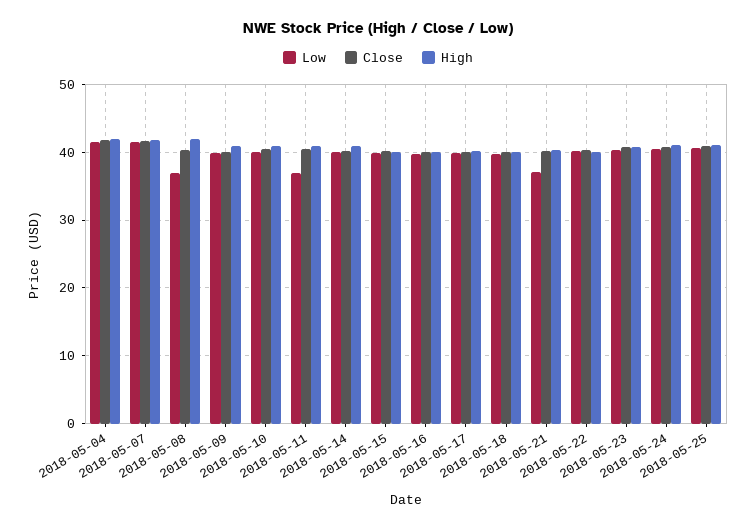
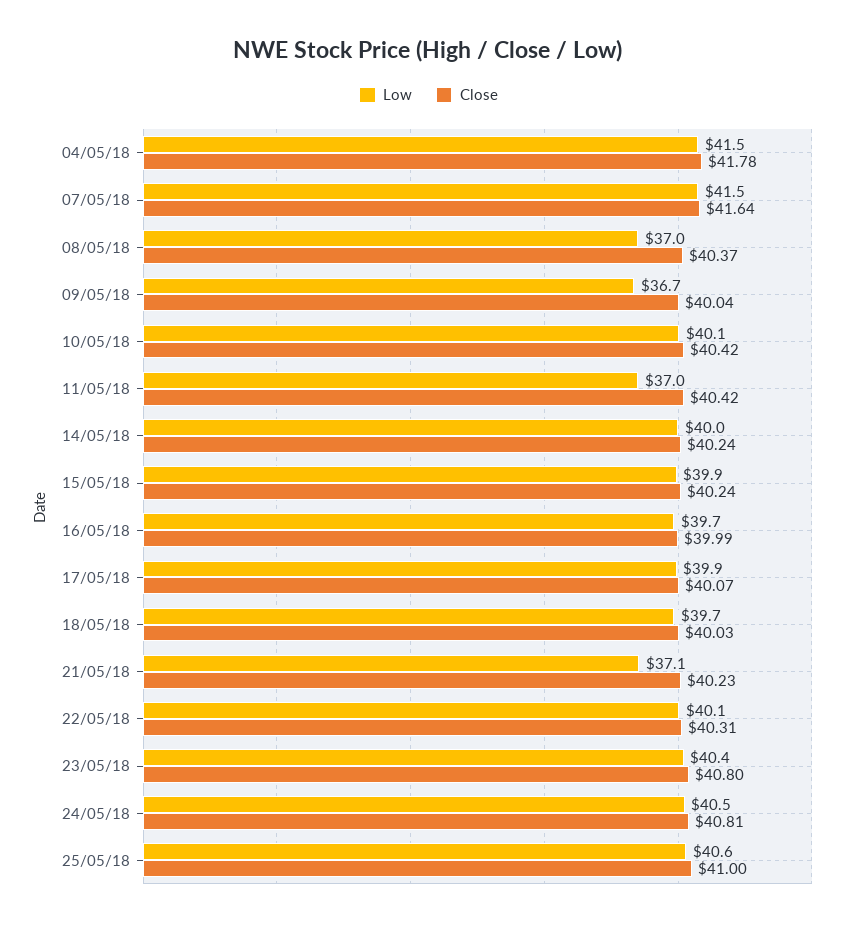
  {
    "Low": {
      "2018-05-04": 41.5,
      "2018-05-07": 41.5,
      "2018-05-08": 37,
-     "2018-05-09": 40,
+     "2018-05-09": 36.7,
      "2018-05-10": 40.1,
      "2018-05-11": 37,
      "2018-05-14": 40,
      "2018-05-15": 39.9,
      "2018-05-16": 39.7,
      "2018-05-17": 39.9,
      "2018-05-18": 39.7,
      "2018-05-21": 37.1,
      "2018-05-22": 40.1,
      "2018-05-23": 40.4,
      "2018-05-24": 40.5,
      "2018-05-25": 40.6
    },
    "Close": {
      "2018-05-04": 41.78,
      "2018-05-07": 41.64,
      "2018-05-08": 40.37,
      "2018-05-09": 40.04,
      "2018-05-10": 40.42,
      "2018-05-11": 40.42,
      "2018-05-14": 40.24,
      "2018-05-15": 40.24,
      "2018-05-16": 39.99,
      "2018-05-17": 40.07,
      "2018-05-18": 40.03,
      "2018-05-21": 40.23,
      "2018-05-22": 40.31,
      "2018-05-23": 40.8,
      "2018-05-24": 40.81,
      "2018-05-25": 41
-   },
+   }
-   "High": {
-     "2018-05-04": 42,
-     "2018-05-07": 42,
-     "2018-05-08": 42,
-     "2018-05-09": 41,
-     "2018-05-10": 41,
-     "2018-05-11": 41,
-     "2018-05-14": 41,
-     "2018-05-15": 40,
-     "2018-05-16": 40,
-     "2018-05-17": 40,
-     "2018-05-18": 40,
-     "2018-05-21": 40,
-     "2018-05-22": 40,
-     "2018-05-23": 41,
-     "2018-05-24": 41,
-     "2018-05-25": 41
-   }
  }

